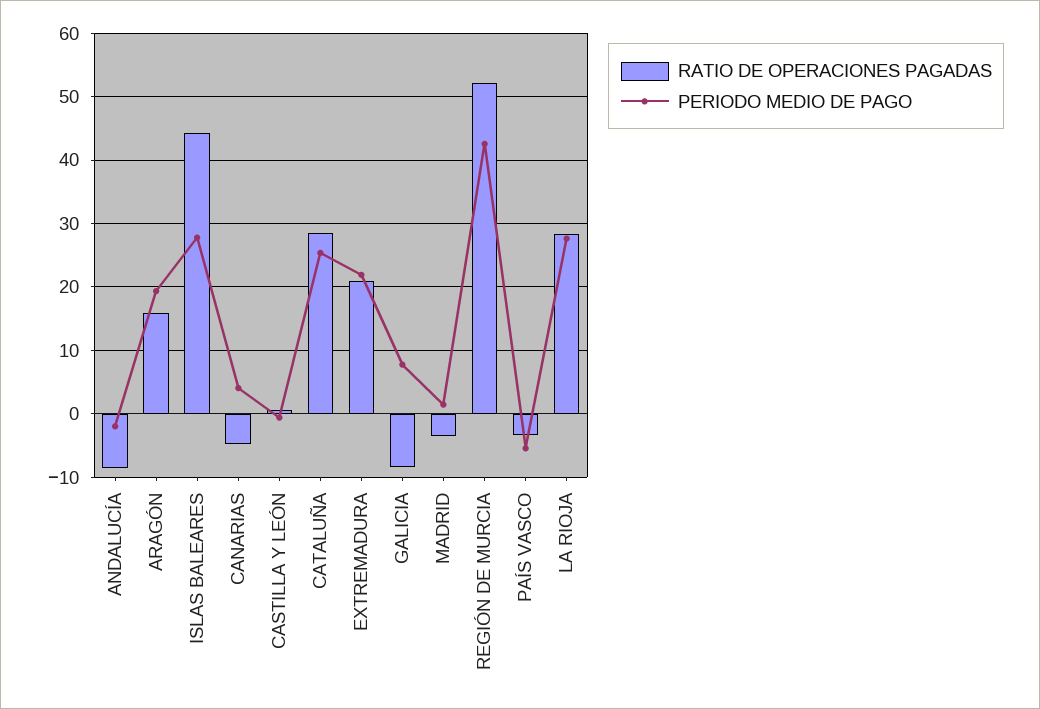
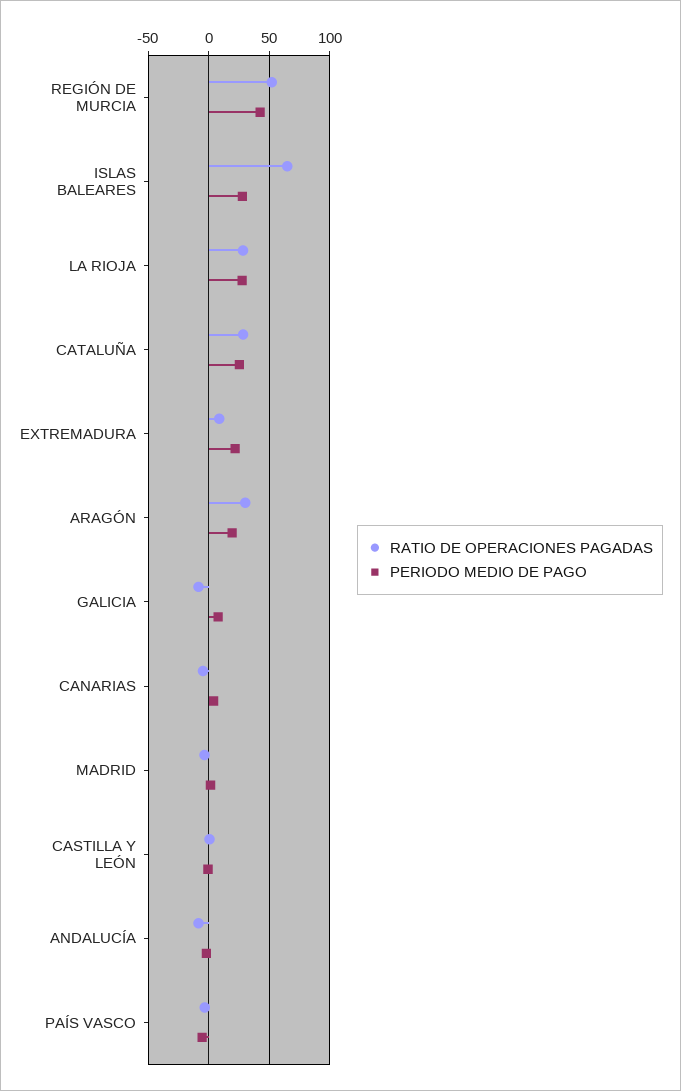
  {
    "RATIO DE OPERACIONES PAGADAS": {
      "ANDALUCÍA": -9,
-     "ARAGÓN": 16,
+     "ARAGÓN": 30,
-     "ISLAS BALEARES": 44,
+     "ISLAS BALEARES": 65,
      "CANARIAS": -5,
      "CASTILLA Y LEÓN": 1,
      "CATALUÑA": 28,
-     "EXTREMADURA": 21,
+     "EXTREMADURA": 10,
      "GALICIA": -8,
      "MADRID": -3,
      "REGIÓN DE MURCIA": 52,
      "PAÍS VASCO": -3,
      "LA RIOJA": 28
    },
    "PERIODO MEDIO DE PAGO": {
      "ANDALUCÍA": -2,
      "ARAGÓN": 19,
      "ISLAS BALEARES": 28,
      "CANARIAS": 4,
      "CASTILLA Y LEÓN": -1,
      "CATALUÑA": 25,
      "EXTREMADURA": 22,
      "GALICIA": 8,
      "MADRID": 1,
      "REGIÓN DE MURCIA": 43,
      "PAÍS VASCO": -5,
      "LA RIOJA": 28
    }
  }

